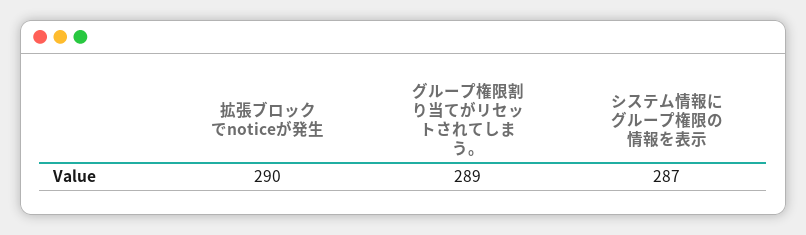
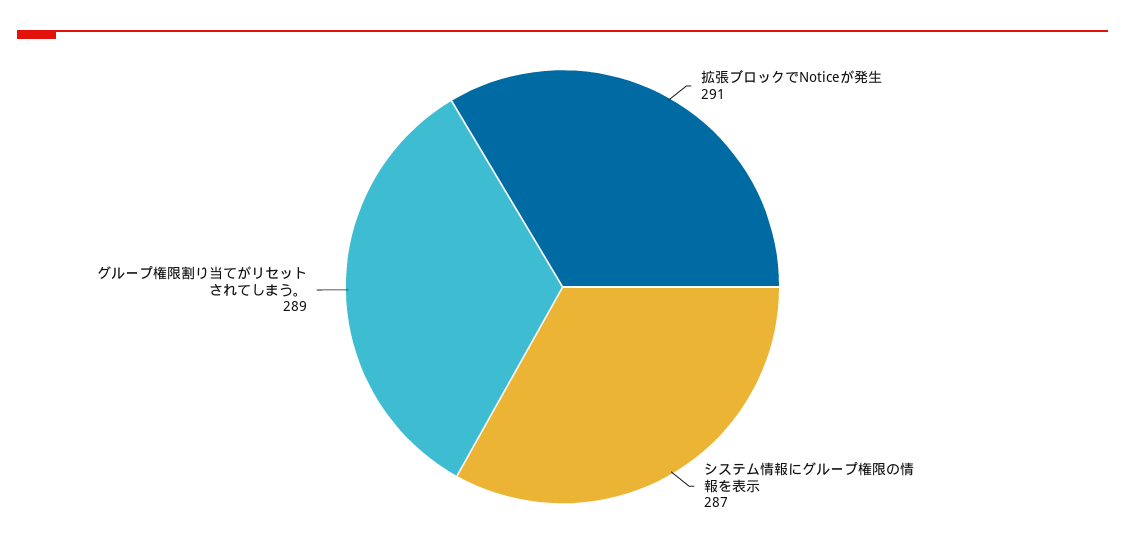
  {
-   "拡張ブロックでnoticeが発生": 290,
+   "拡張ブロックでnoticeが発生": 291,
    "グループ権限割り当てがリセットされてしまう。": 289,
    "システム情報にグループ権限の情報を表示": 287
  }

